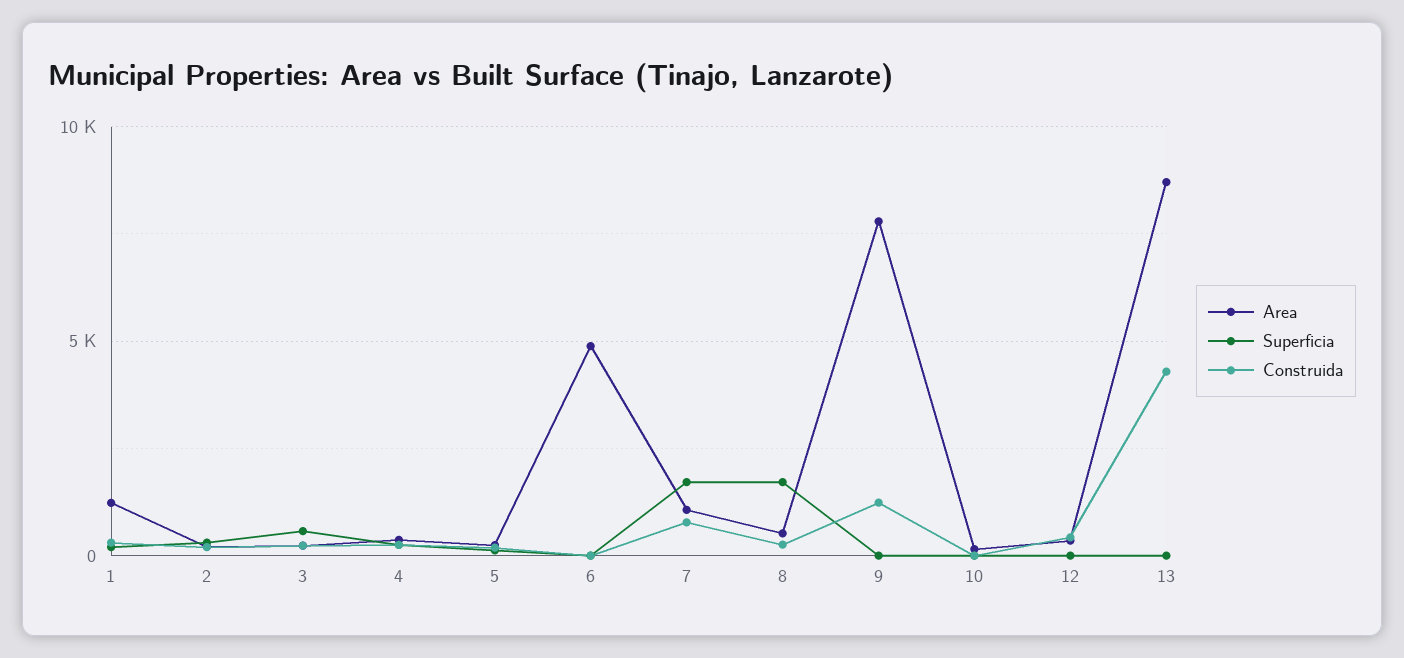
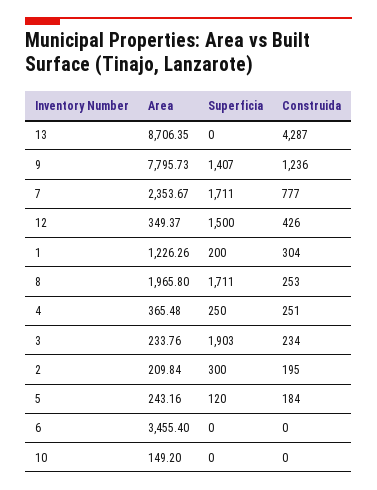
  {
    "Area": {
      "1": 1226.26,
      "2": 209.84,
      "3": 233.76,
      "4": 365.48,
      "5": 243.16,
-     "6": 5000,
+     "6": 3455.4,
-     "7": 1000,
+     "7": 2353.67,
-     "8": 500,
+     "8": 1965.8,
      "9": 7795.73,
      "10": 149.2,
      "12": 349.37,
      "13": 8706.35
    },
    "Superficia": {
      "1": 200,
      "2": 300,
-     "3": 500,
+     "3": 1903,
      "4": 250,
      "5": 120,
      "6": 0,
      "7": 1711,
      "8": 1711,
-     "9": 0,
+     "9": 1407,
      "10": 0,
-     "12": 0,
+     "12": 1500,
      "13": 0
    },
    "Construida": {
      "1": 304,
      "2": 195,
      "3": 234,
      "4": 251,
      "5": 184,
      "6": 0,
      "7": 777,
      "8": 253,
      "9": 1236,
      "10": 0,
      "12": 426,
      "13": 4287
    }
  }

